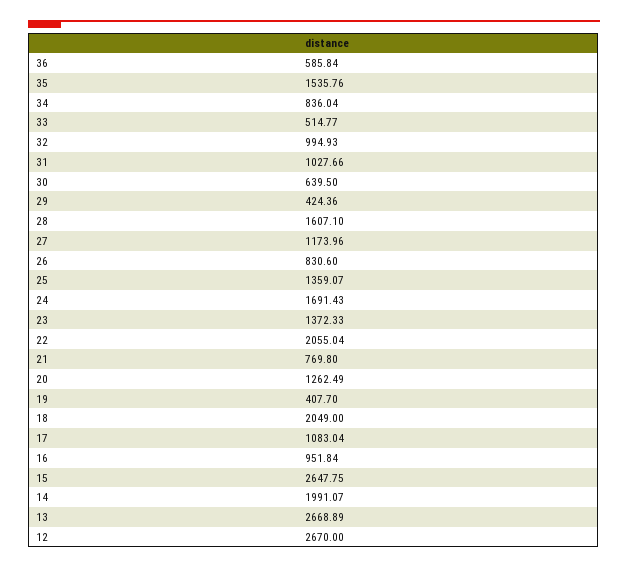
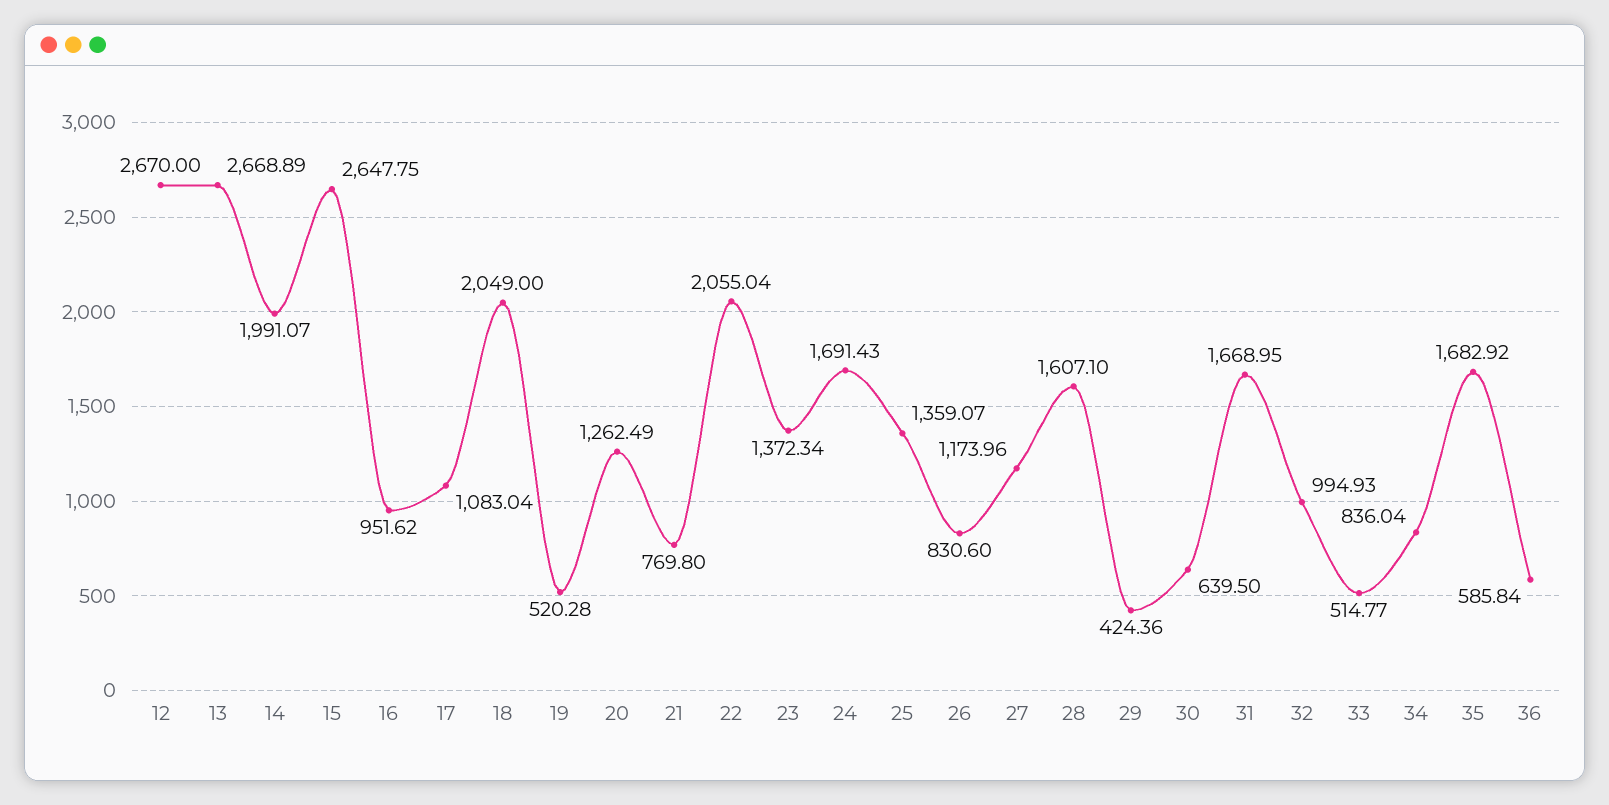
  {
    "36": 585.84,
-   "35": 1535.76,
+   "35": 1682.92,
    "34": 836.04,
    "33": 514.77,
    "32": 994.93,
-   "31": 1027.66,
+   "31": 1668.95,
    "30": 639.5,
    "29": 424.36,
    "28": 1607.1,
    "27": 1173.96,
    "26": 830.6,
    "25": 1359.07,
    "24": 1691.43,
-   "23": 1372.33,
+   "23": 1372.34,
    "22": 2055.04,
    "21": 769.8,
    "20": 1262.49,
-   "19": 407.7,
+   "19": 520.28,
    "18": 2049,
    "17": 1083.04,
-   "16": 951.84,
+   "16": 951.62,
    "15": 2647.75,
    "14": 1991.07,
    "13": 2668.89,
    "12": 2670
  }

